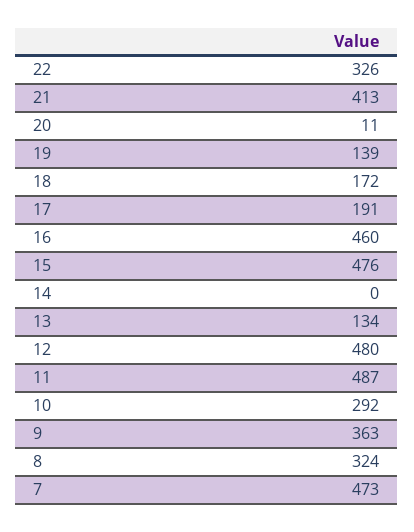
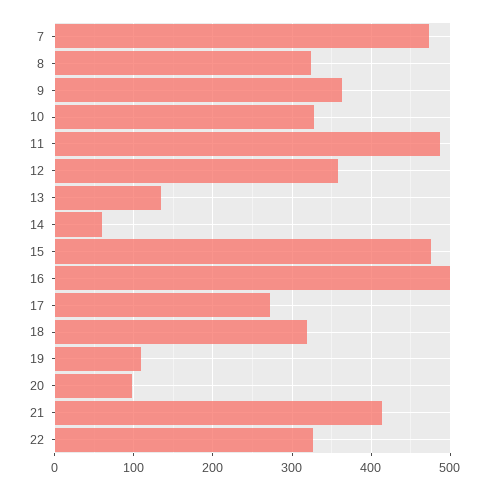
  {
    "22": 326,
    "21": 413,
-   "20": 11,
+   "20": 100,
-   "19": 139,
+   "19": 110,
-   "18": 172,
+   "18": 320,
-   "17": 191,
+   "17": 270,
-   "16": 460,
+   "16": 500,
    "15": 476,
-   "14": 0,
+   "14": 60,
    "13": 134,
-   "12": 480,
+   "12": 360,
    "11": 487,
-   "10": 292,
+   "10": 330,
    "9": 363,
    "8": 324,
    "7": 473
  }

